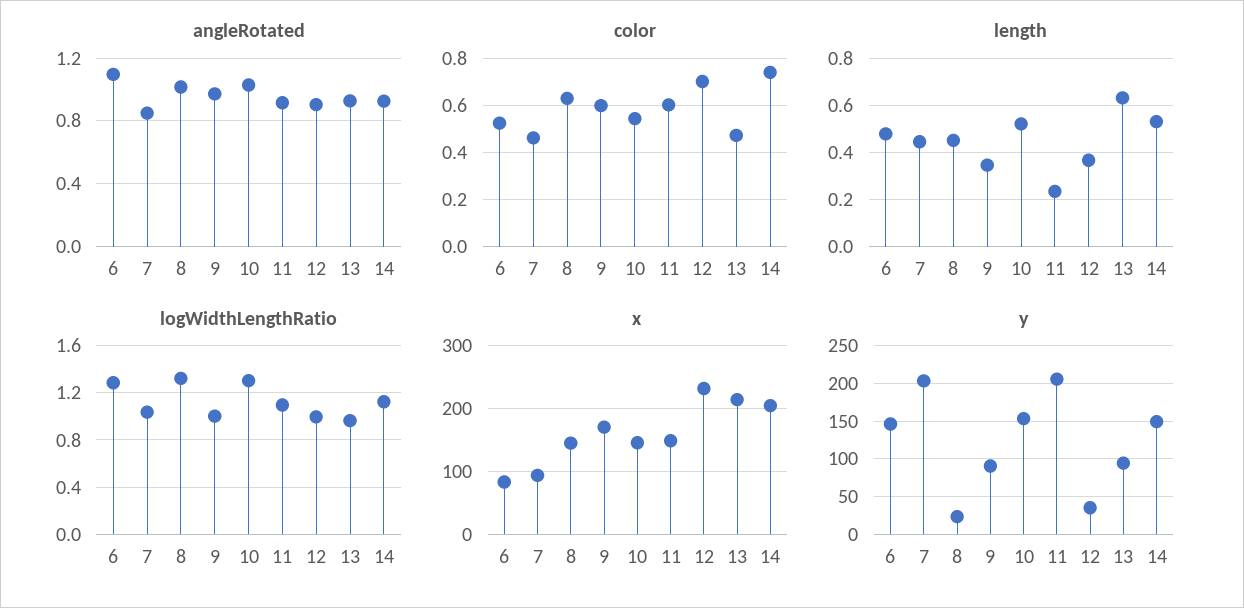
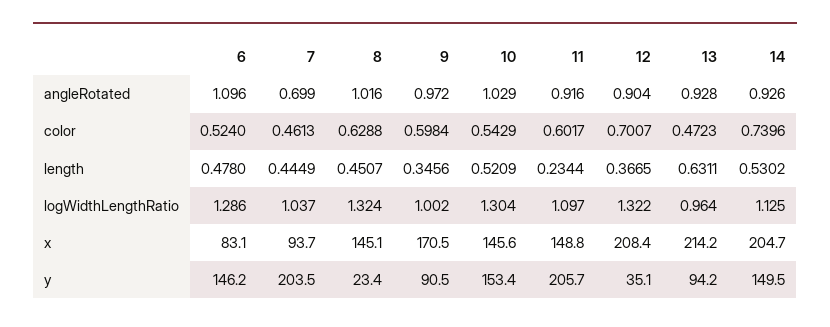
  {
    "angleRotated": {
      "6": 1.096,
-     "7": 0.85,
+     "7": 0.699,
      "8": 1.016,
      "9": 0.972,
      "10": 1.029,
      "11": 0.916,
      "12": 0.904,
      "13": 0.928,
      "14": 0.926
    },
    "color": {
      "6": 0.524,
      "7": 0.4613,
      "8": 0.6288,
      "9": 0.5984,
      "10": 0.5429,
      "11": 0.6017,
      "12": 0.7007,
      "13": 0.4723,
      "14": 0.7396
    },
    "length": {
      "6": 0.478,
      "7": 0.4449,
      "8": 0.4507,
      "9": 0.3456,
      "10": 0.5209,
      "11": 0.2344,
      "12": 0.3665,
      "13": 0.6311,
      "14": 0.5302
    },
    "logWidthLengthRatio": {
      "6": 1.286,
      "7": 1.037,
      "8": 1.324,
      "9": 1.002,
      "10": 1.304,
      "11": 1.097,
-     "12": 1,
+     "12": 1.322,
      "13": 0.964,
      "14": 1.125
    },
    "x": {
      "6": 83.1,
      "7": 93.7,
      "8": 145.1,
      "9": 170.5,
      "10": 145.6,
      "11": 148.8,
-     "12": 230,
+     "12": 208.4,
      "13": 214.2,
      "14": 204.7
    },
    "y": {
      "6": 146.2,
      "7": 203.5,
      "8": 23.4,
      "9": 90.5,
      "10": 153.4,
      "11": 205.7,
      "12": 35.1,
      "13": 94.2,
      "14": 149.5
    }
  }

